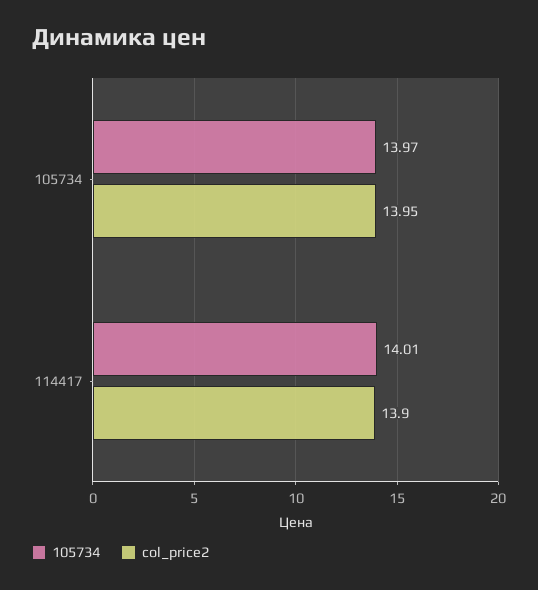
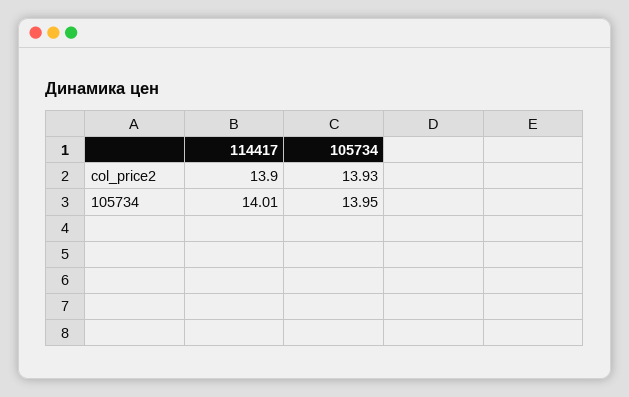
  {
    "105734": {
-     "105734": 13.97,
+     "105734": 13.95,
      "114417": 14.01
    },
    "col_price2": {
-     "105734": 13.95,
+     "105734": 13.93,
      "114417": 13.9
    }
  }

